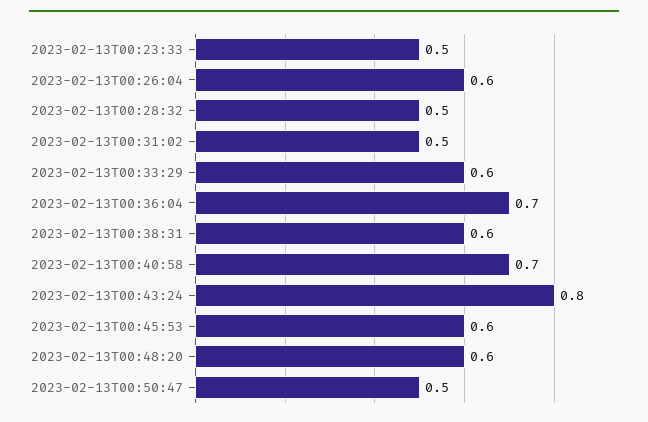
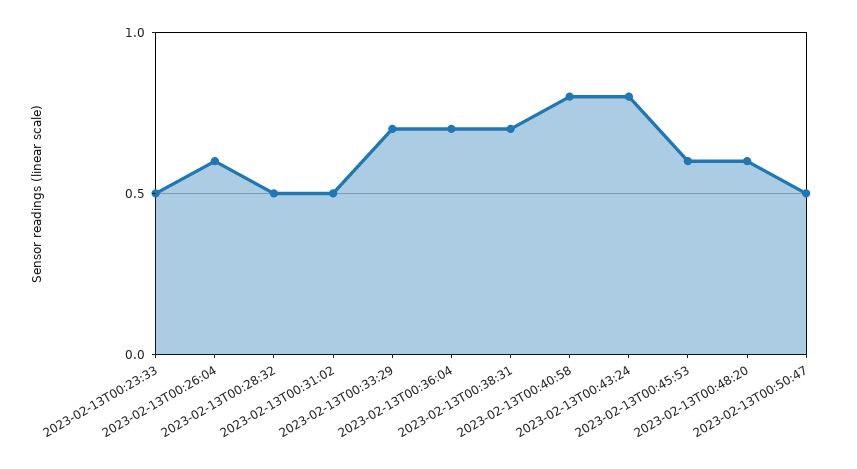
  {
    "2023-02-13T00:23:33": 0.5,
    "2023-02-13T00:26:04": 0.6,
    "2023-02-13T00:28:32": 0.5,
    "2023-02-13T00:31:02": 0.5,
-   "2023-02-13T00:33:29": 0.6,
+   "2023-02-13T00:33:29": 0.7,
    "2023-02-13T00:36:04": 0.7,
-   "2023-02-13T00:38:31": 0.6,
+   "2023-02-13T00:38:31": 0.7,
-   "2023-02-13T00:40:58": 0.7,
+   "2023-02-13T00:40:58": 0.8,
    "2023-02-13T00:43:24": 0.8,
    "2023-02-13T00:45:53": 0.6,
    "2023-02-13T00:48:20": 0.6,
    "2023-02-13T00:50:47": 0.5
  }

